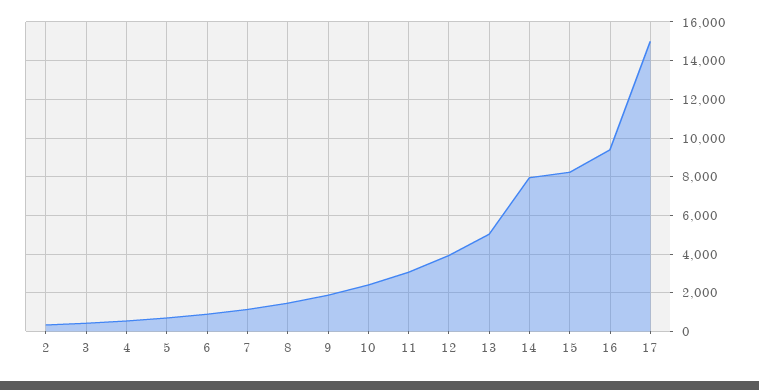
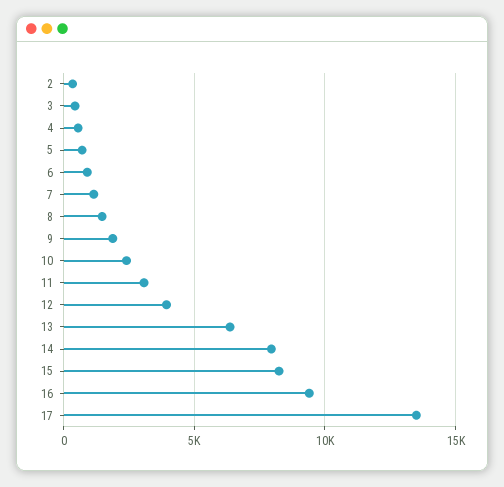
  {
    "2": 500,
    "3": 500,
    "4": 500,
    "5": 500,
    "6": 1000,
    "7": 1000,
    "8": 1500,
    "9": 2000,
    "10": 2500,
    "11": 3000,
    "12": 4000,
-   "13": 5000,
+   "13": 6500,
    "14": 8000,
    "15": 8000,
    "16": 9500,
-   "17": 15000
+   "17": 13500
  }

